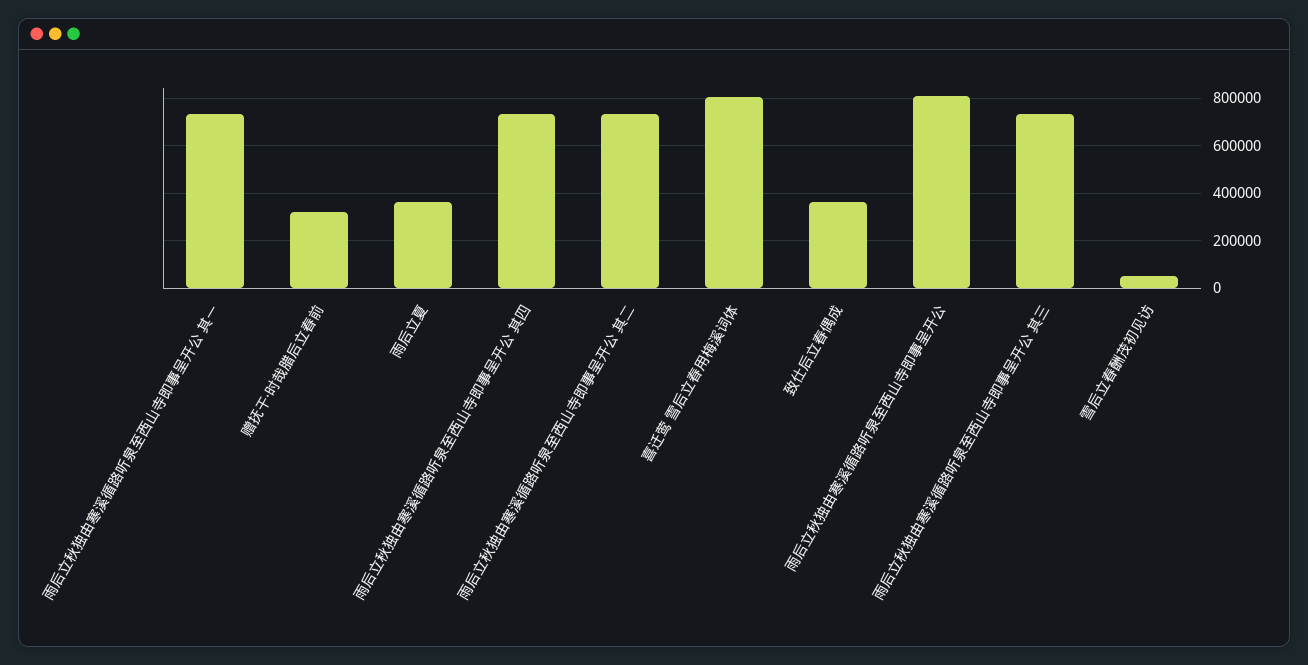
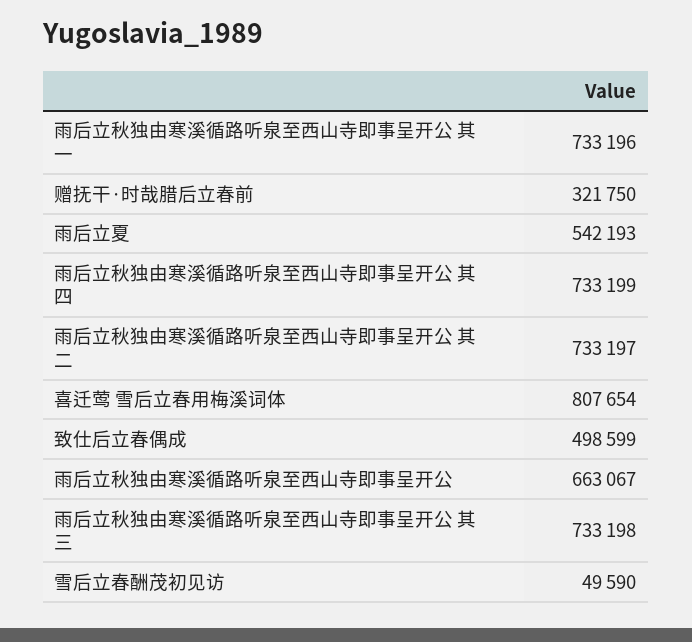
  {
    "雨后立秋独由寒溪循路听泉至西山寺即事呈开公 其一": 733196,
    "赠抚干·时哉腊后立春前": 321750,
-   "雨后立夏": 350000,
+   "雨后立夏": 542193,
    "雨后立秋独由寒溪循路听泉至西山寺即事呈开公 其四": 733199,
    "雨后立秋独由寒溪循路听泉至西山寺即事呈开公 其二": 733197,
    "喜迁莺 雪后立春用梅溪词体": 807654,
-   "致仕后立春偶成": 350000,
+   "致仕后立春偶成": 498599,
-   "雨后立秋独由寒溪循路听泉至西山寺即事呈开公": 800000,
+   "雨后立秋独由寒溪循路听泉至西山寺即事呈开公": 663067,
    "雨后立秋独由寒溪循路听泉至西山寺即事呈开公 其三": 733198,
    "雪后立春酬茂初见访": 49590
  }

